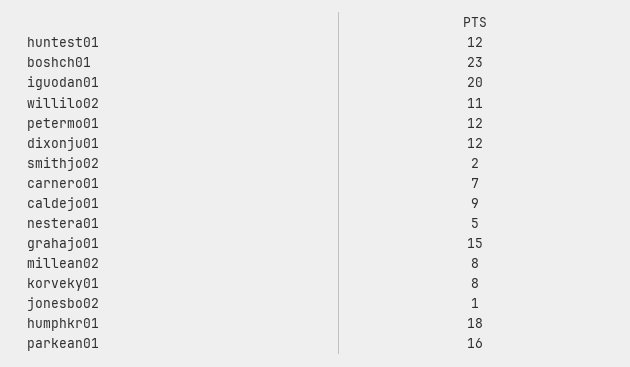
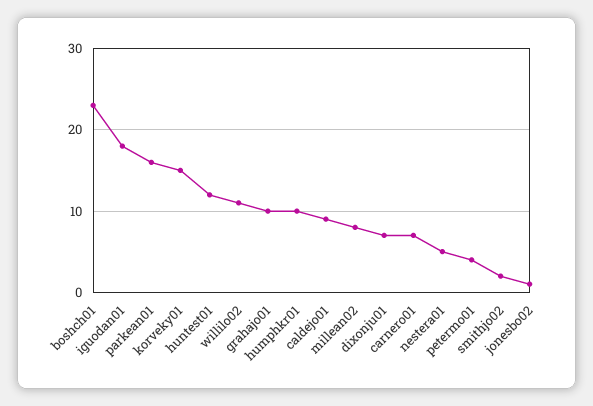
  {
    "huntest01": 12,
    "boshch01": 23,
-   "iguodan01": 20,
+   "iguodan01": 18,
    "willilo02": 11,
-   "petermo01": 12,
+   "petermo01": 4,
-   "dixonju01": 12,
+   "dixonju01": 7,
    "smithjo02": 2,
    "carnero01": 7,
    "caldejo01": 9,
    "nestera01": 5,
-   "grahajo01": 15,
+   "grahajo01": 10,
    "millean02": 8,
-   "korveky01": 8,
+   "korveky01": 15,
    "jonesbo02": 1,
-   "humphkr01": 18,
+   "humphkr01": 10,
    "parkean01": 16
  }

